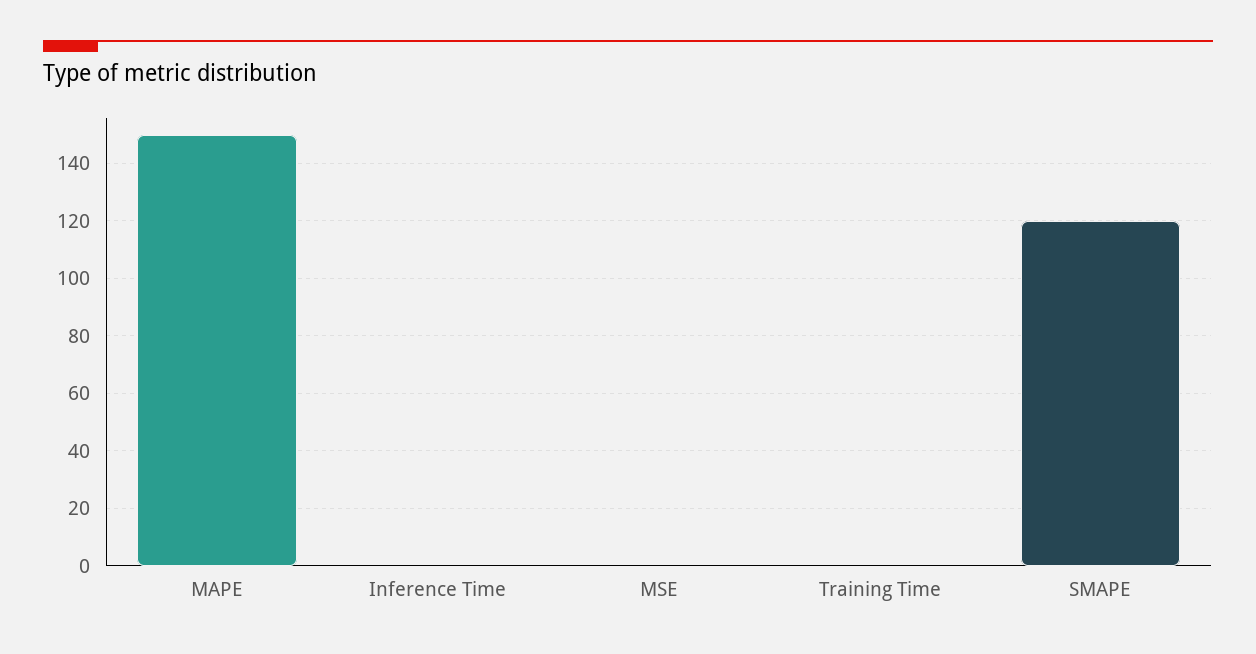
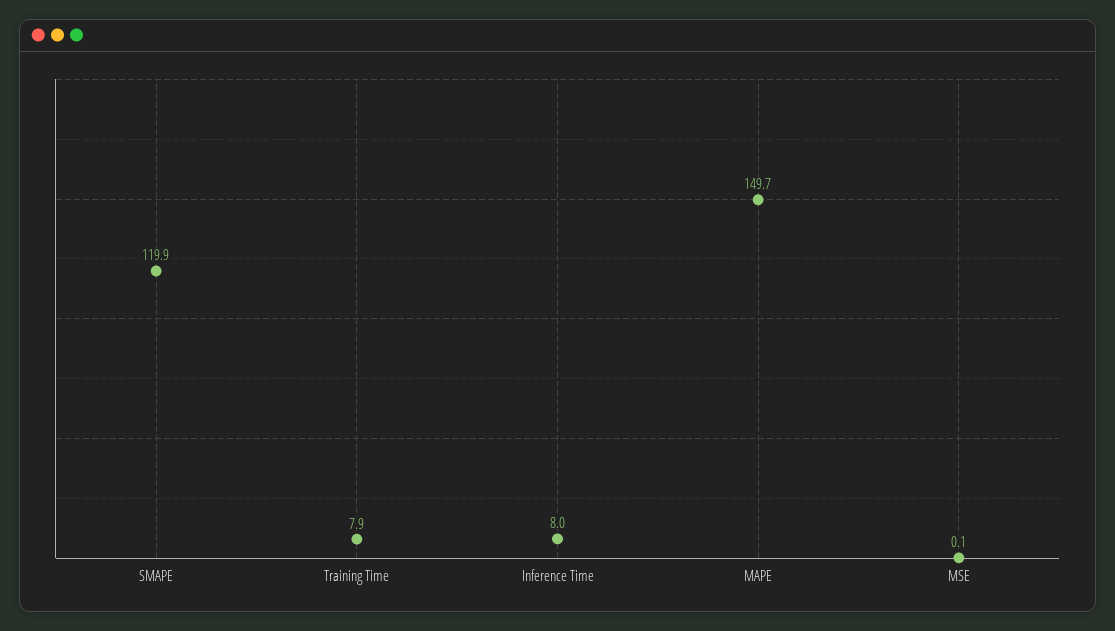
  {
    "MAPE": 149.7,
-   "Inference Time": 0,
+   "Inference Time": 8,
    "MSE": 0.1,
-   "Training Time": 0,
+   "Training Time": 7.9,
    "SMAPE": 119.9
  }

